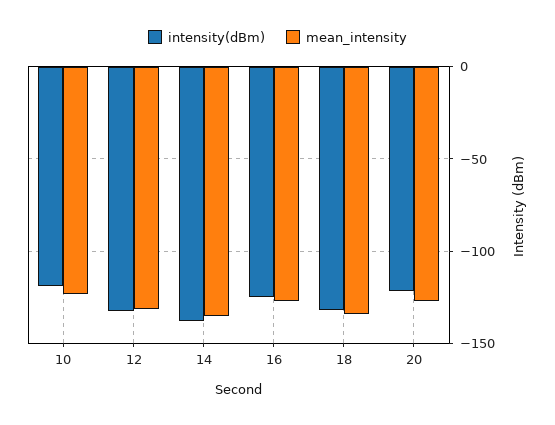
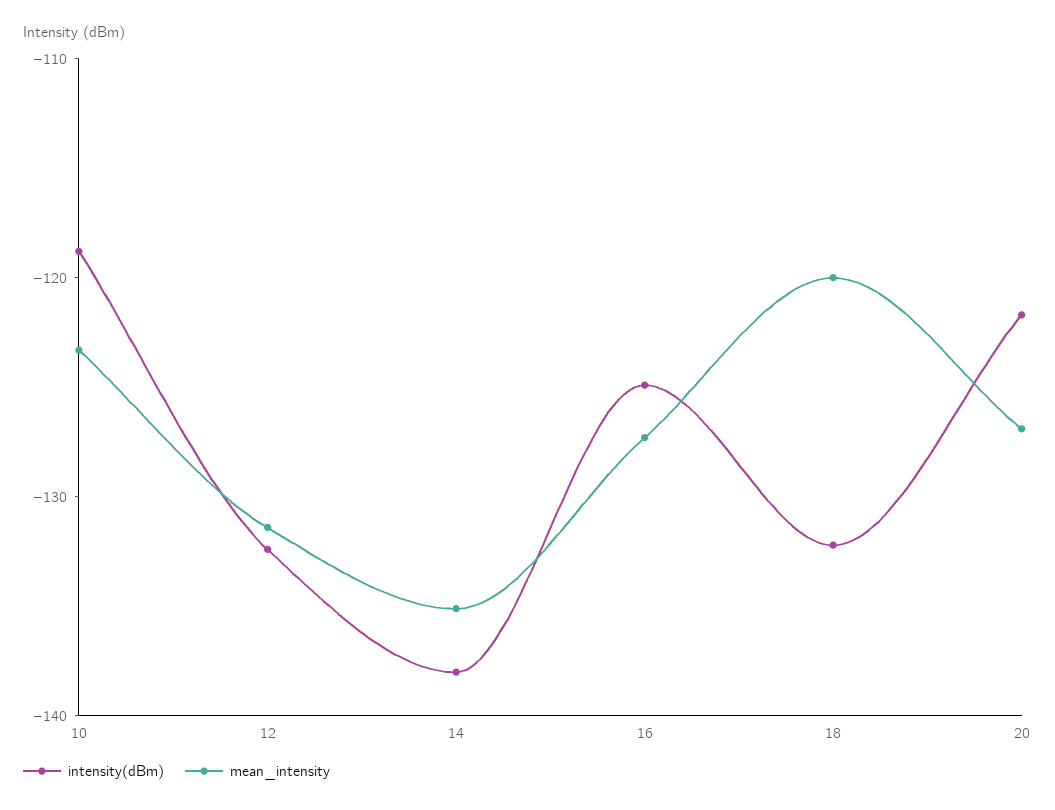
  {
    "intensity(dBm)": {
      "10": -118,
      "12": -132,
      "14": -138,
      "16": -124,
      "18": -132,
      "20": -122
    },
    "mean_intensity": {
      "10": -124,
      "12": -132,
      "14": -136,
      "16": -128,
-     "18": -135,
+     "18": -120,
      "20": -126
    }
  }

